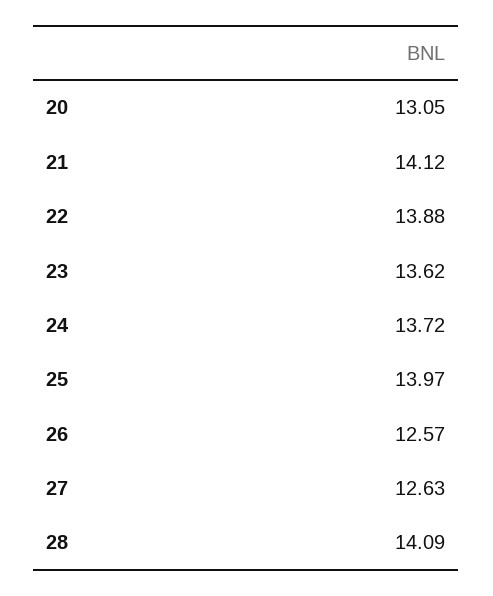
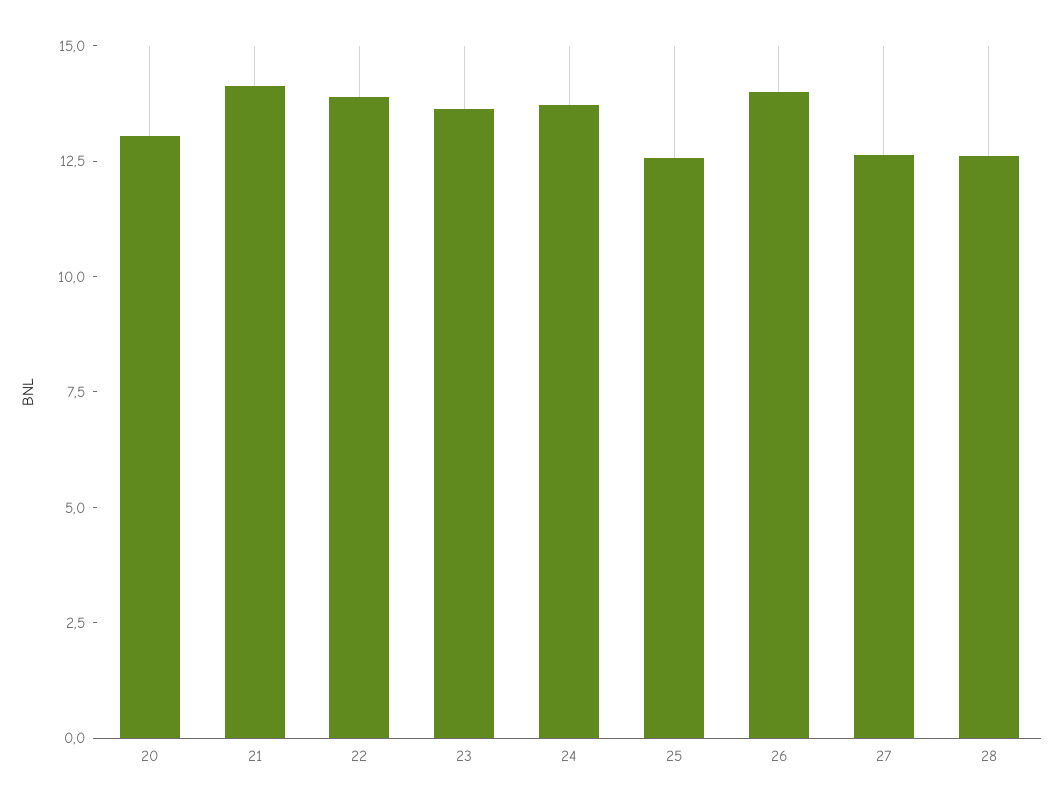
  {
    "20": 13.05,
    "21": 14.12,
    "22": 13.88,
    "23": 13.62,
    "24": 13.72,
-   "25": 13.97,
+   "25": 12.5,
-   "26": 12.57,
+   "26": 14,
    "27": 12.63,
-   "28": 14.09
+   "28": 12.5
  }

